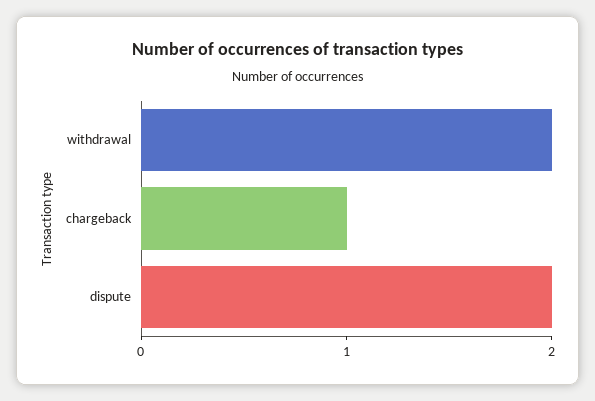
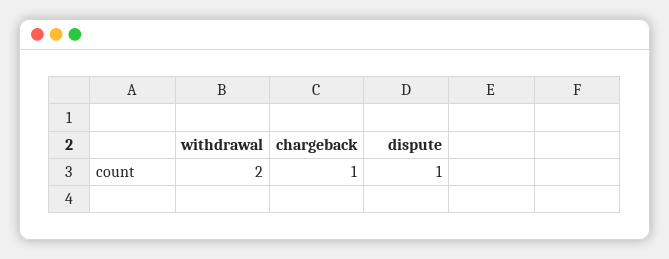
  {
    "withdrawal": 2,
    "chargeback": 1,
-   "dispute": 2
+   "dispute": 1
  }

